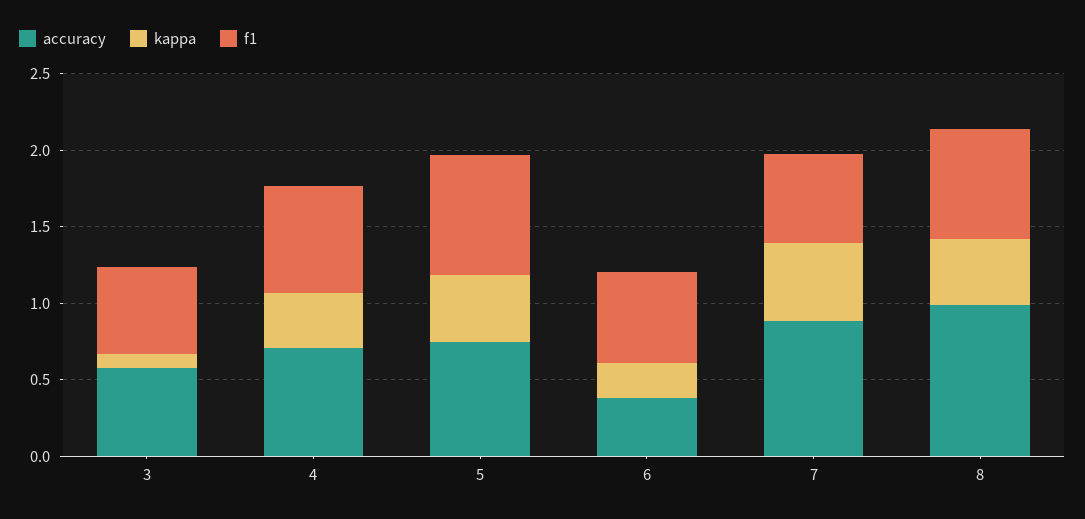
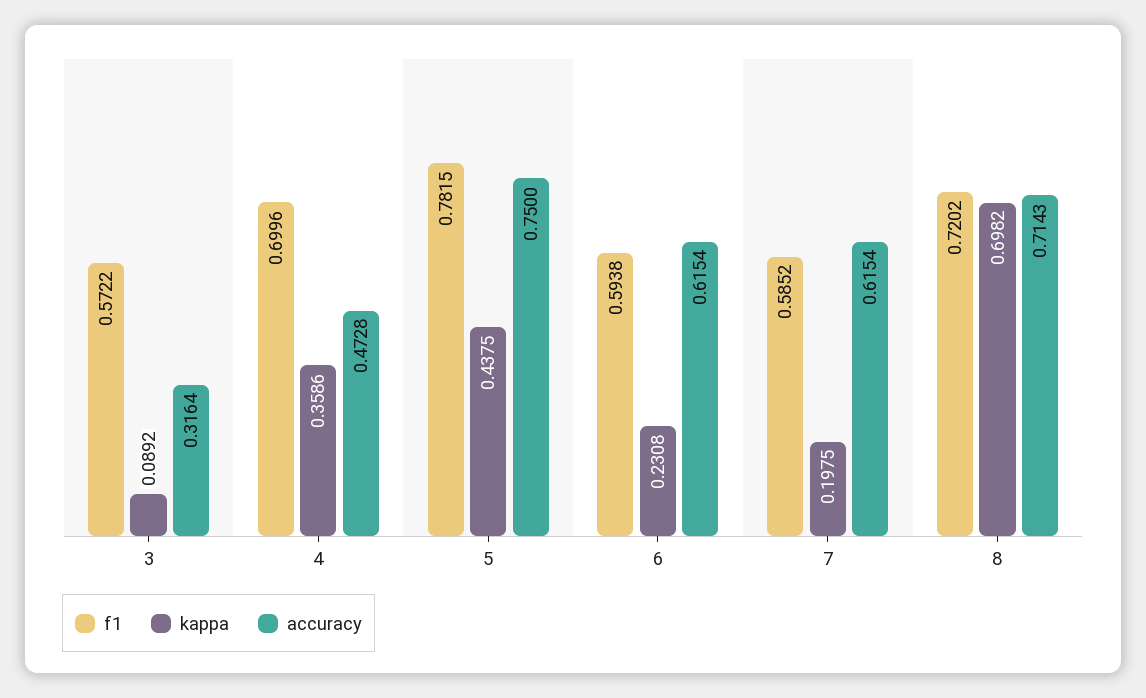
  {
    "accuracy": {
-     "3": 0.6,
+     "3": 0.3164,
-     "4": 0.7,
+     "4": 0.4728,
      "5": 0.75,
-     "6": 0.4,
+     "6": 0.6154,
-     "7": 0.9,
+     "7": 0.6154,
-     "8": 1
+     "8": 0.7143
    },
    "kappa": {
      "3": 0.0892,
      "4": 0.3586,
      "5": 0.4375,
      "6": 0.2308,
-     "7": 0.5,
+     "7": 0.1975,
-     "8": 0.4
+     "8": 0.6982
    },
    "f1": {
      "3": 0.5722,
      "4": 0.6996,
      "5": 0.7815,
      "6": 0.5938,
      "7": 0.5852,
      "8": 0.7202
    }
  }

